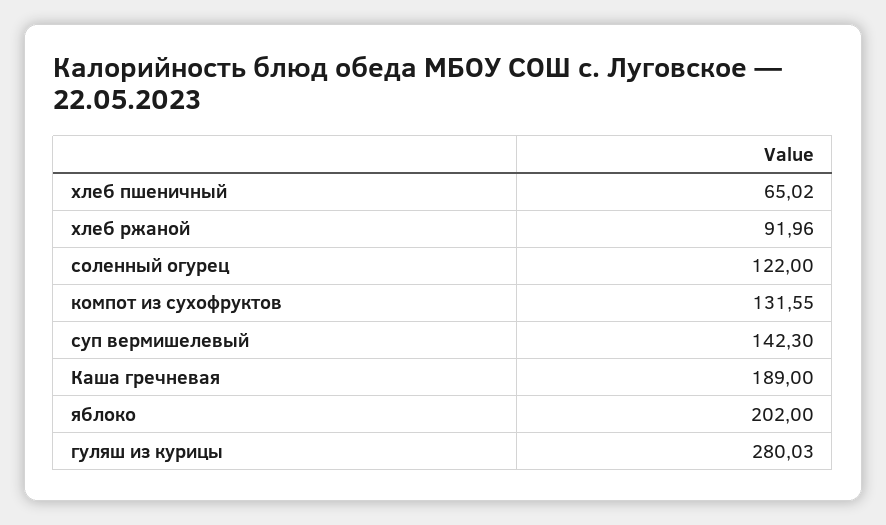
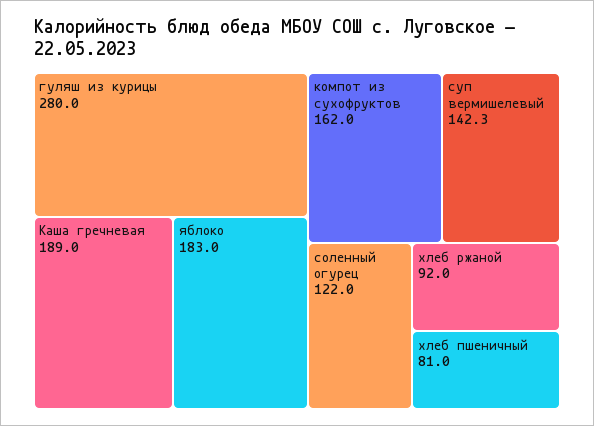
  {
-   "хлеб пшеничный": 65.02,
+   "хлеб пшеничный": 81,
    "хлеб ржаной": 91.96,
    "соленный огурец": 122,
-   "компот из сухофруктов": 131.55,
+   "компот из сухофруктов": 162,
    "суп вермишелевый": 142.3,
    "Каша гречневая": 189,
-   "яблоко": 202,
+   "яблоко": 183,
    "гуляш из курицы": 280.03
  }

